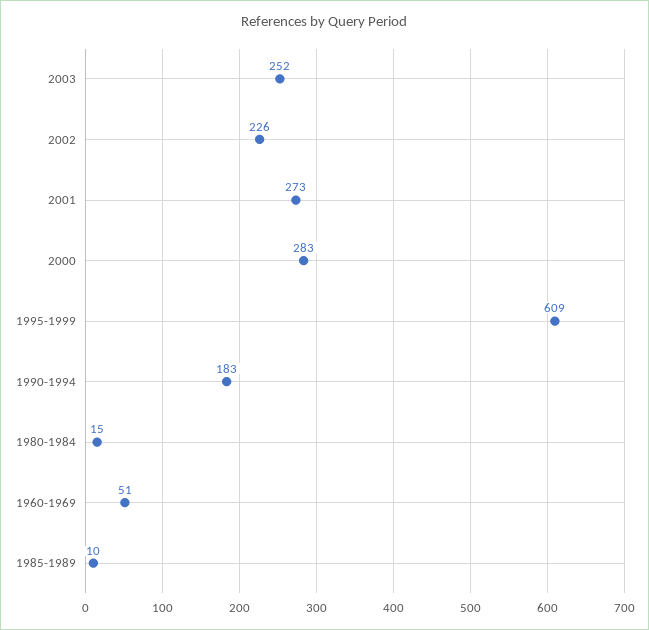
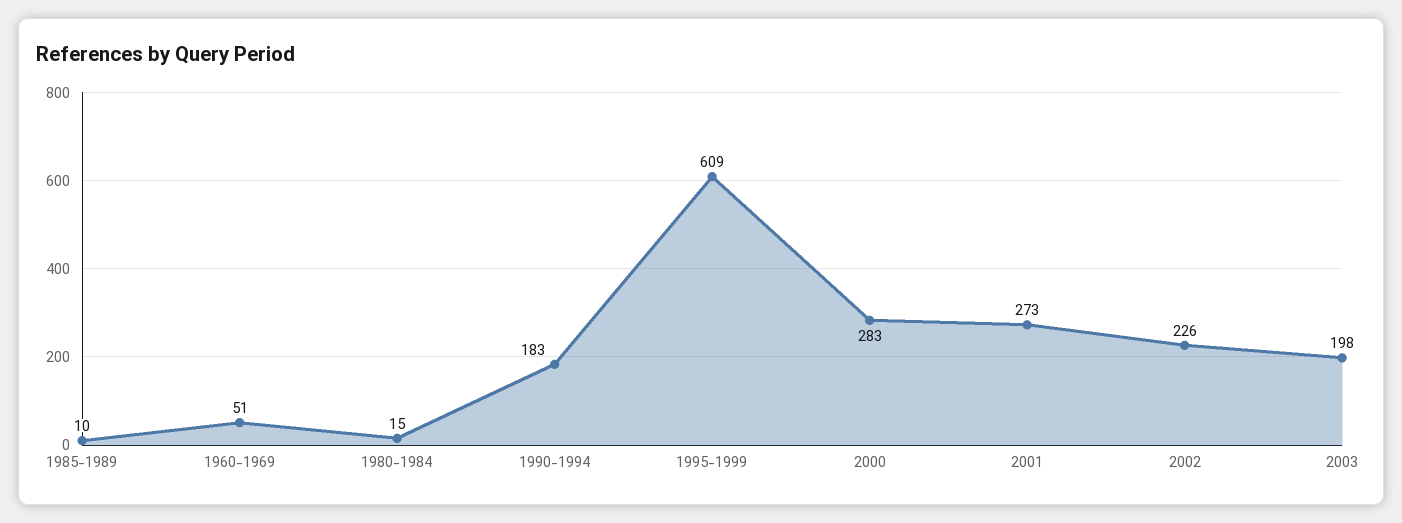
  {
-   "2003": 252,
+   "2003": 198,
    "2002": 226,
    "2001": 273,
    "2000": 283,
    "1995-1999": 609,
    "1990-1994": 183,
    "1980-1984": 15,
    "1960-1969": 51,
    "1985-1989": 10
  }

